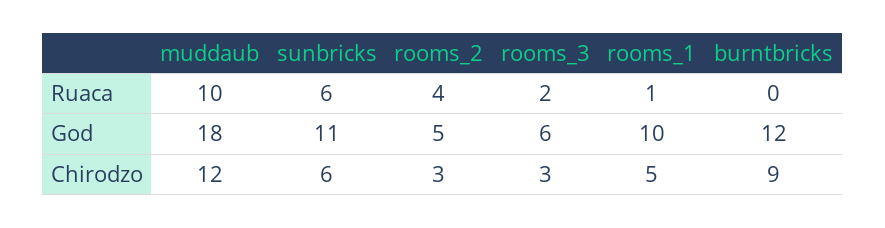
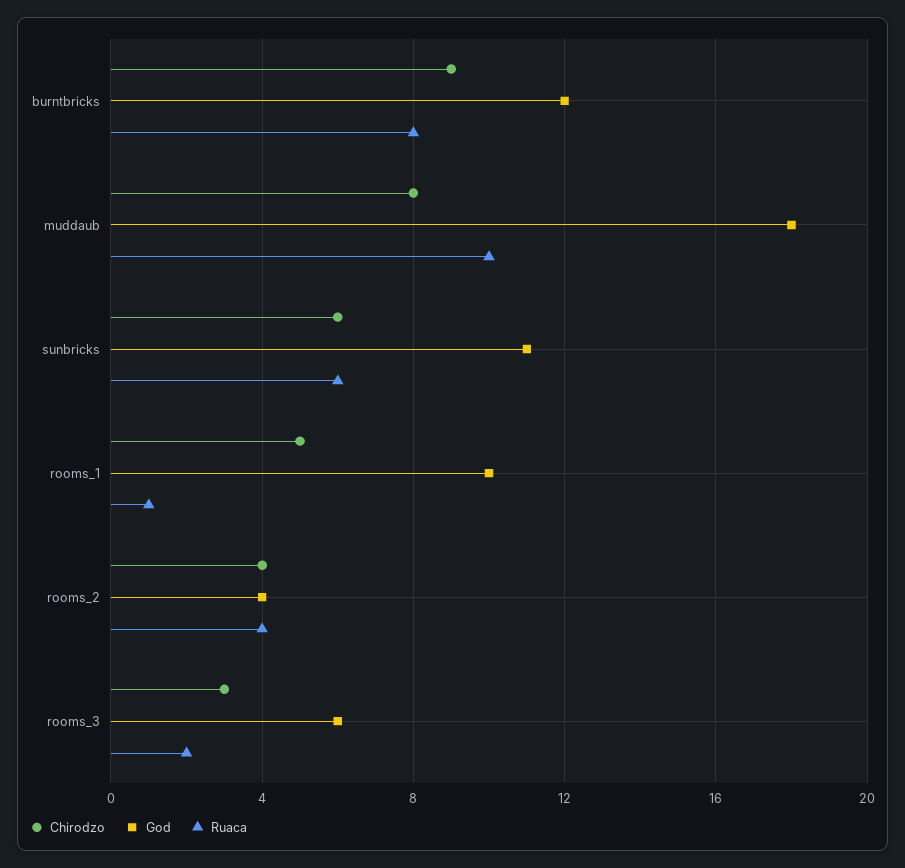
  {
    "Ruaca": {
      "muddaub": 10,
      "sunbricks": 6,
      "rooms_2": 4,
      "rooms_3": 2,
      "rooms_1": 1,
-     "burntbricks": 0
+     "burntbricks": 8
    },
    "God": {
      "muddaub": 18,
      "sunbricks": 11,
-     "rooms_2": 5,
+     "rooms_2": 4,
      "rooms_3": 6,
      "rooms_1": 10,
      "burntbricks": 12
    },
    "Chirodzo": {
-     "muddaub": 12,
+     "muddaub": 8,
      "sunbricks": 6,
-     "rooms_2": 3,
+     "rooms_2": 4,
      "rooms_3": 3,
      "rooms_1": 5,
      "burntbricks": 9
    }
  }

